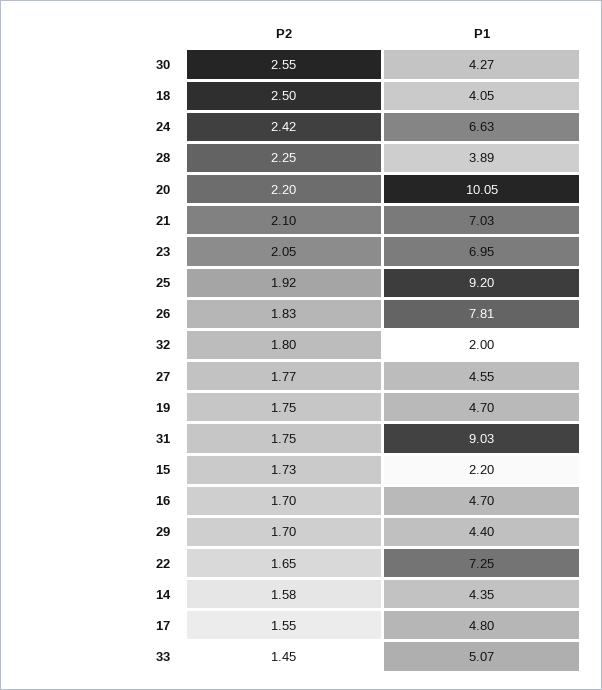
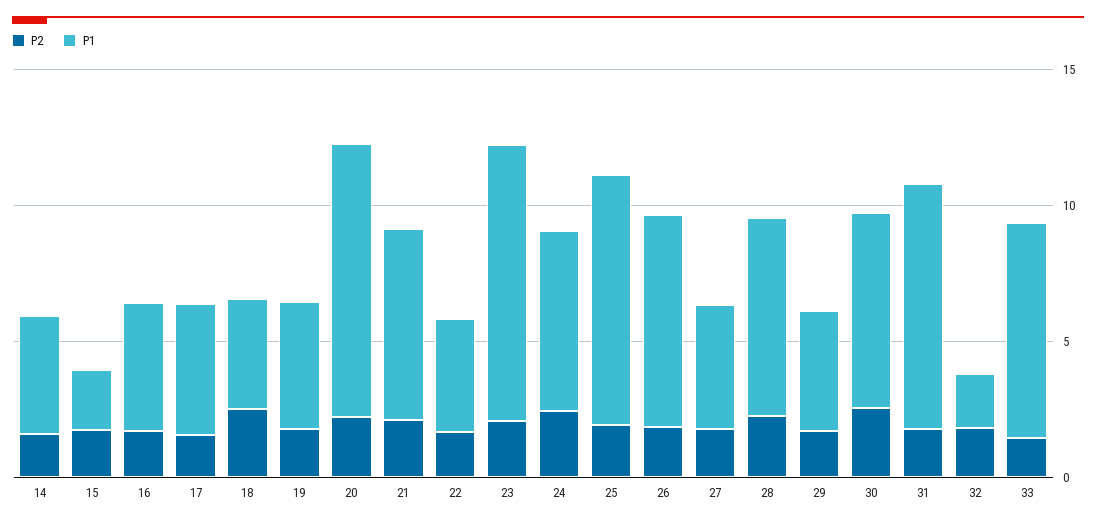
  {
    "P2": {
      "30": 2.55,
      "18": 2.5,
      "24": 2.42,
      "28": 2.25,
      "20": 2.2,
      "21": 2.1,
      "23": 2.05,
      "25": 1.92,
      "26": 1.83,
      "32": 1.8,
      "27": 1.77,
      "19": 1.75,
      "31": 1.75,
      "15": 1.73,
      "16": 1.7,
      "29": 1.7,
      "22": 1.65,
      "14": 1.58,
      "17": 1.55,
      "33": 1.45
    },
    "P1": {
-     "30": 4.27,
+     "30": 7,
      "18": 4.05,
      "24": 6.63,
-     "28": 3.89,
+     "28": 7,
      "20": 10.05,
      "21": 7.03,
-     "23": 6.95,
+     "23": 10,
      "25": 9.2,
      "26": 7.81,
      "32": 2,
      "27": 4.55,
      "19": 4.7,
      "31": 9.03,
      "15": 2.2,
      "16": 4.7,
      "29": 4.4,
-     "22": 7.25,
+     "22": 4,
      "14": 4.35,
      "17": 4.8,
-     "33": 5.07
+     "33": 8
    }
  }

